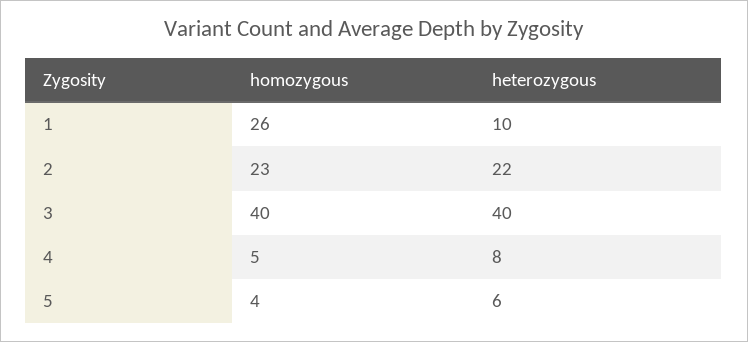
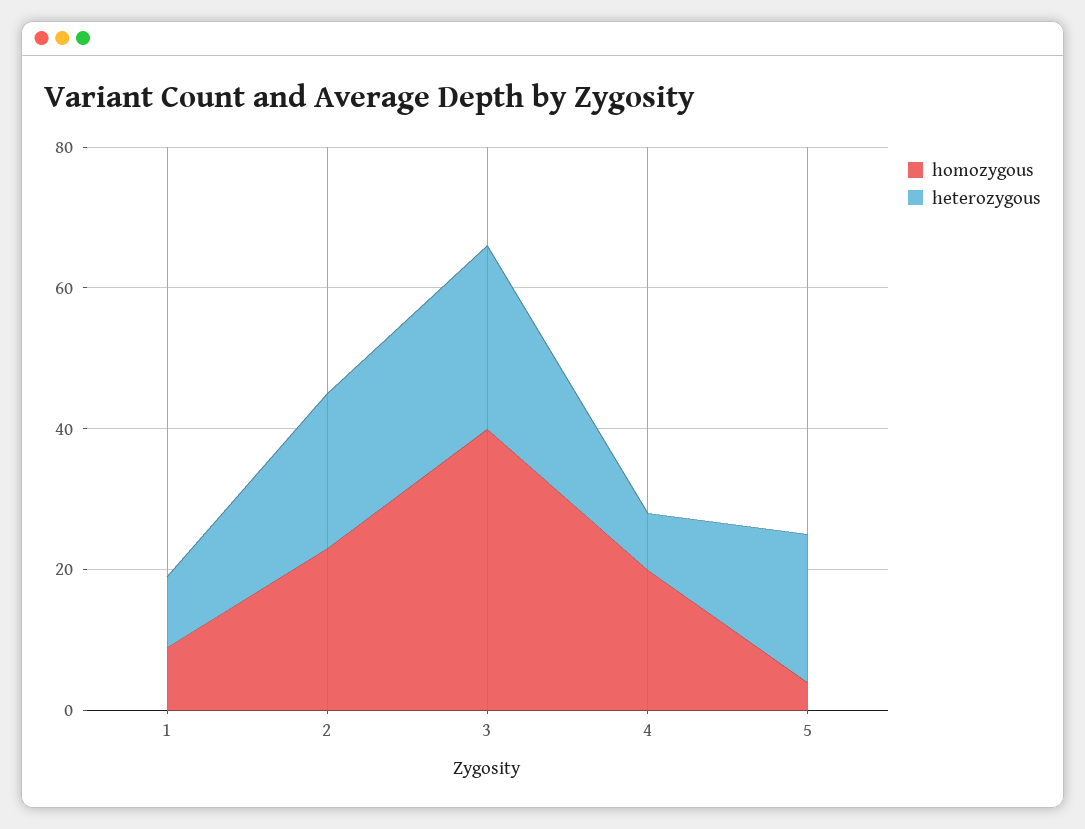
  {
    "homozygous": {
-     "1": 26,
+     "1": 10,
      "2": 23,
      "3": 40,
-     "4": 5,
+     "4": 20,
      "5": 4
    },
    "heterozygous": {
      "1": 10,
      "2": 22,
-     "3": 40,
+     "3": 25,
      "4": 8,
-     "5": 6
+     "5": 20
    }
  }

